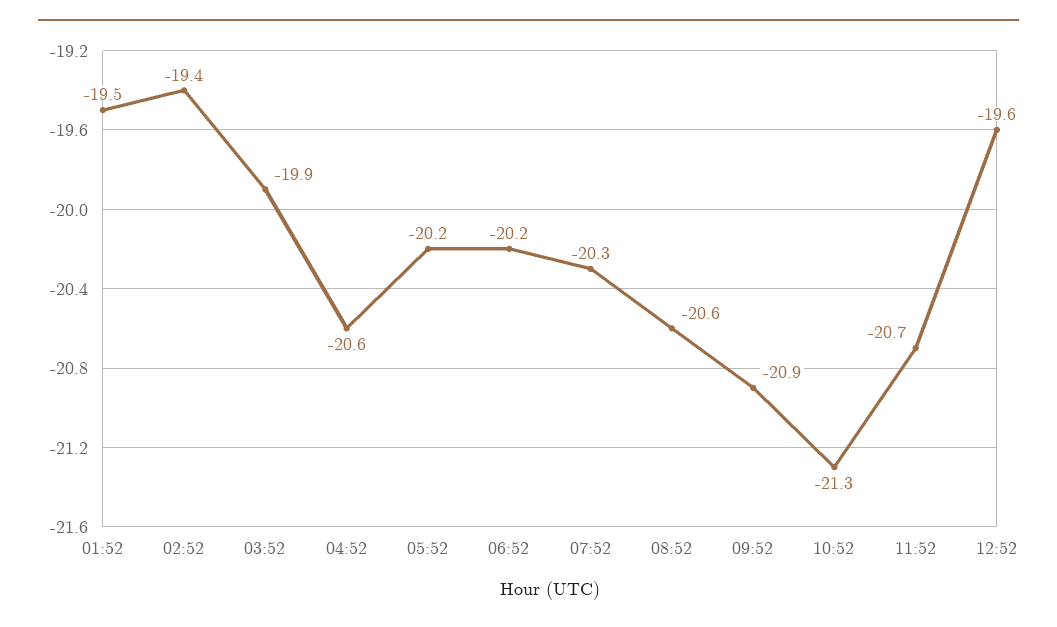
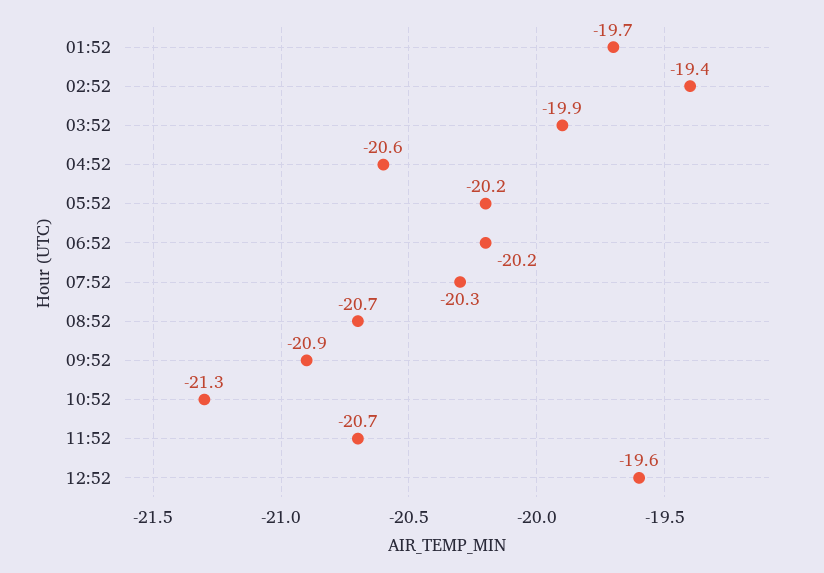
  {
-   "01:52": -19.5,
+   "01:52": -19.7,
    "02:52": -19.4,
    "03:52": -19.9,
    "04:52": -20.6,
    "05:52": -20.2,
    "06:52": -20.2,
    "07:52": -20.3,
-   "08:52": -20.6,
+   "08:52": -20.7,
    "09:52": -20.9,
    "10:52": -21.3,
    "11:52": -20.7,
    "12:52": -19.6
  }

